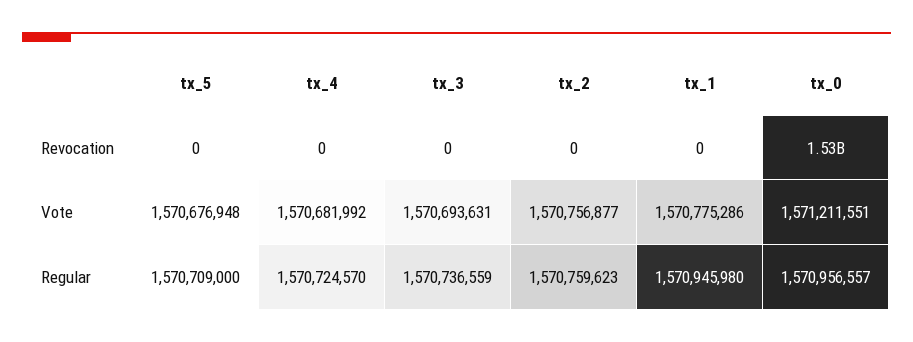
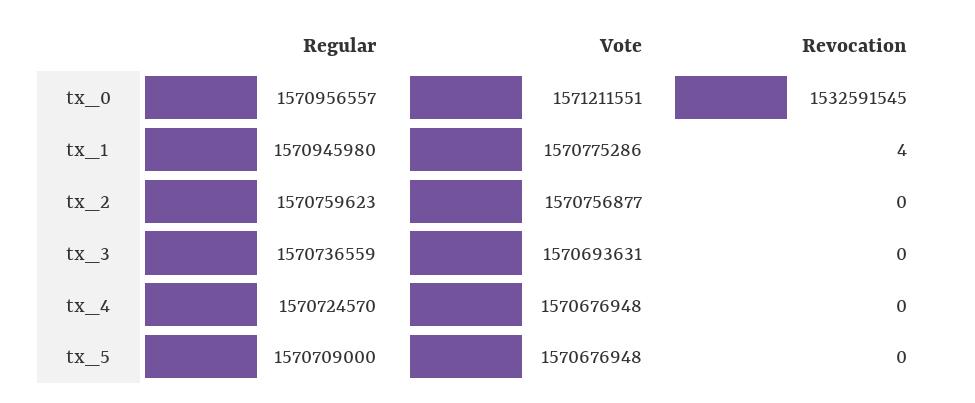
  {
    "tx_5": {
      "Revocation": 0,
      "Vote": 1570676948,
      "Regular": 1570709000
    },
    "tx_4": {
      "Revocation": 0,
-     "Vote": 1570681992,
+     "Vote": 1570676948,
      "Regular": 1570724570
    },
    "tx_3": {
      "Revocation": 0,
      "Vote": 1570693631,
      "Regular": 1570736559
    },
    "tx_2": {
      "Revocation": 0,
      "Vote": 1570756877,
      "Regular": 1570759623
    },
    "tx_1": {
-     "Revocation": 0,
+     "Revocation": 4,
      "Vote": 1570775286,
      "Regular": 1570945980
    },
    "tx_0": {
      "Revocation": 1532591545,
      "Vote": 1571211551,
      "Regular": 1570956557
    }
  }

